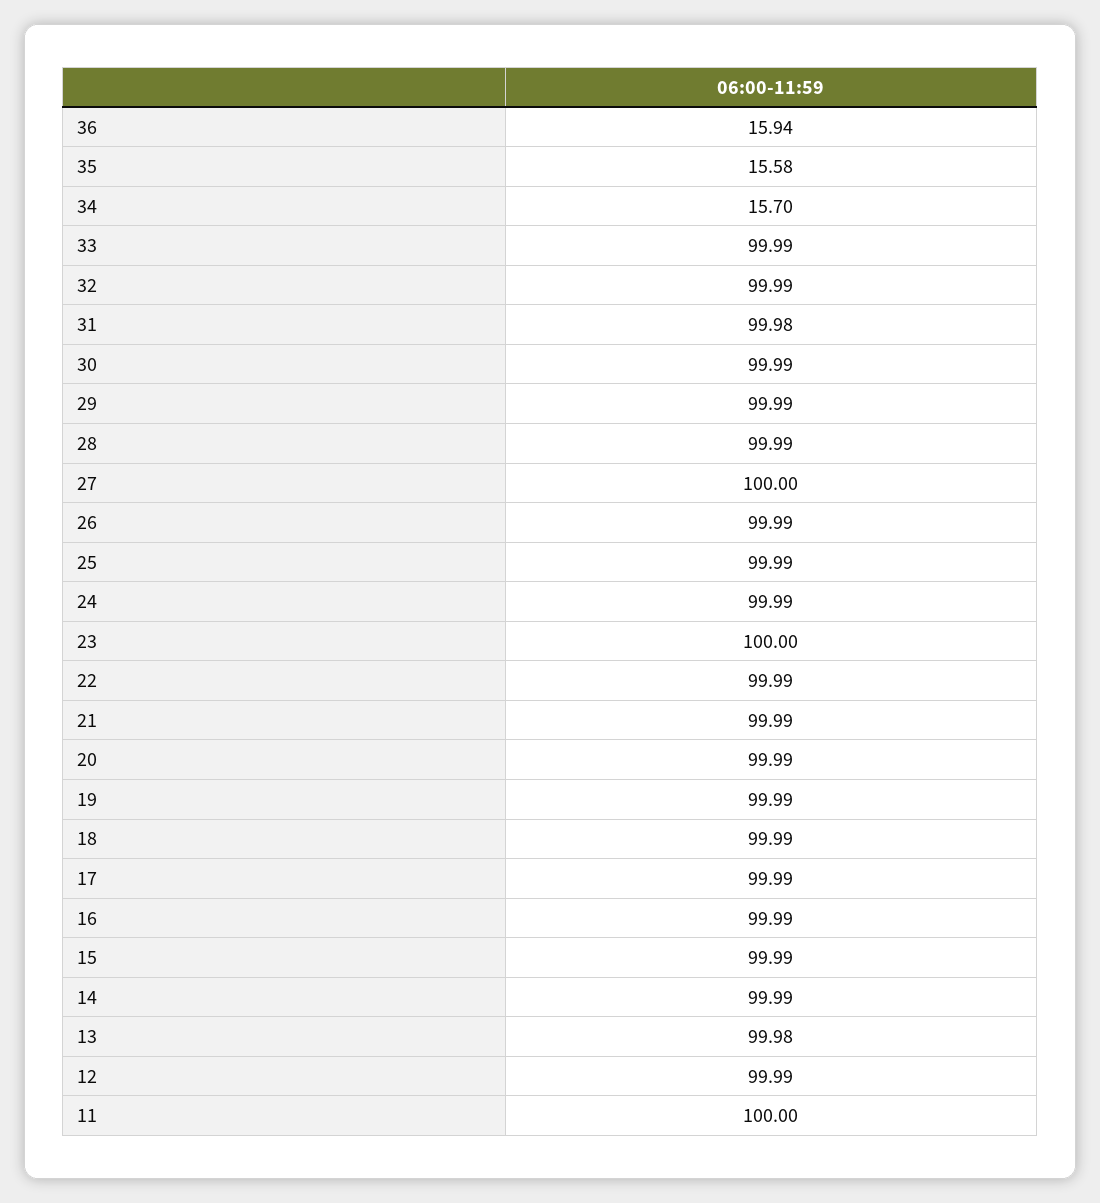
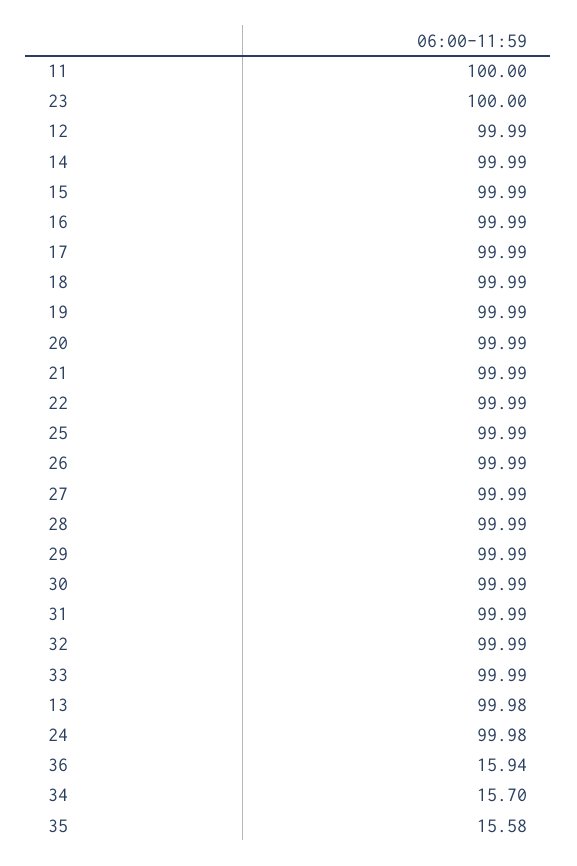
  {
    "36": 15.94,
    "35": 15.58,
    "34": 15.7,
    "33": 99.99,
    "32": 99.99,
-   "31": 99.98,
+   "31": 99.99,
    "30": 99.99,
    "29": 99.99,
    "28": 99.99,
-   "27": 100,
+   "27": 99.99,
    "26": 99.99,
    "25": 99.99,
-   "24": 99.99,
+   "24": 99.98,
    "23": 100,
    "22": 99.99,
    "21": 99.99,
    "20": 99.99,
    "19": 99.99,
    "18": 99.99,
    "17": 99.99,
    "16": 99.99,
    "15": 99.99,
    "14": 99.99,
    "13": 99.98,
    "12": 99.99,
    "11": 100
  }

